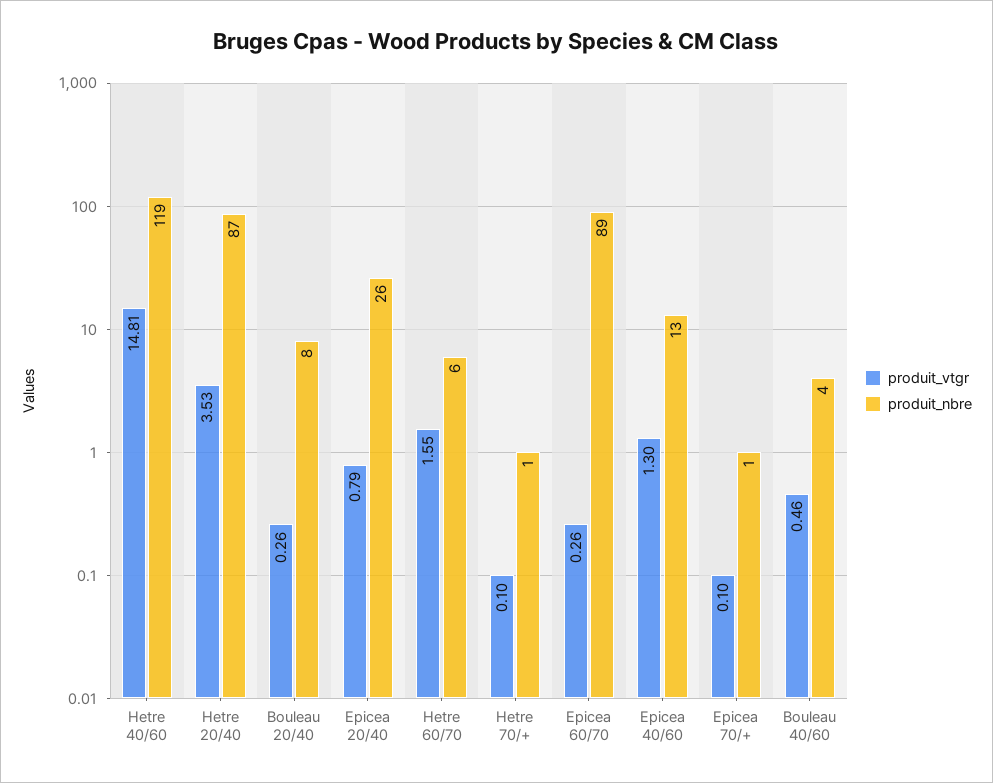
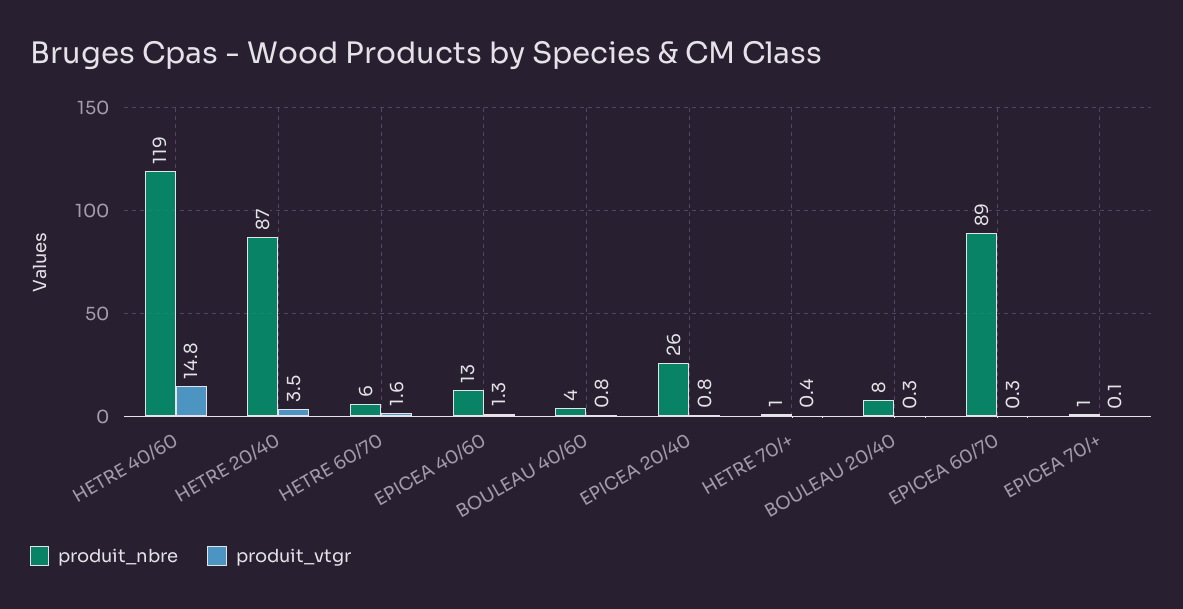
  {
    "produit_vtgr": {
      "Hetre 40/60": 14.81,
      "Hetre 20/40": 3.53,
      "Bouleau 20/40": 0.26,
      "Epicea 20/40": 0.79,
      "Hetre 60/70": 1.55,
-     "Hetre 70/+": 0.1,
+     "Hetre 70/+": 0.4,
      "Epicea 60/70": 0.26,
      "Epicea 40/60": 1.3,
      "Epicea 70/+": 0.1,
-     "Bouleau 40/60": 0.46
+     "Bouleau 40/60": 0.8
    },
    "produit_nbre": {
      "Hetre 40/60": 119,
      "Hetre 20/40": 87,
      "Bouleau 20/40": 8,
      "Epicea 20/40": 26,
      "Hetre 60/70": 6,
      "Hetre 70/+": 1,
      "Epicea 60/70": 89,
      "Epicea 40/60": 13,
      "Epicea 70/+": 1,
      "Bouleau 40/60": 4
    }
  }

